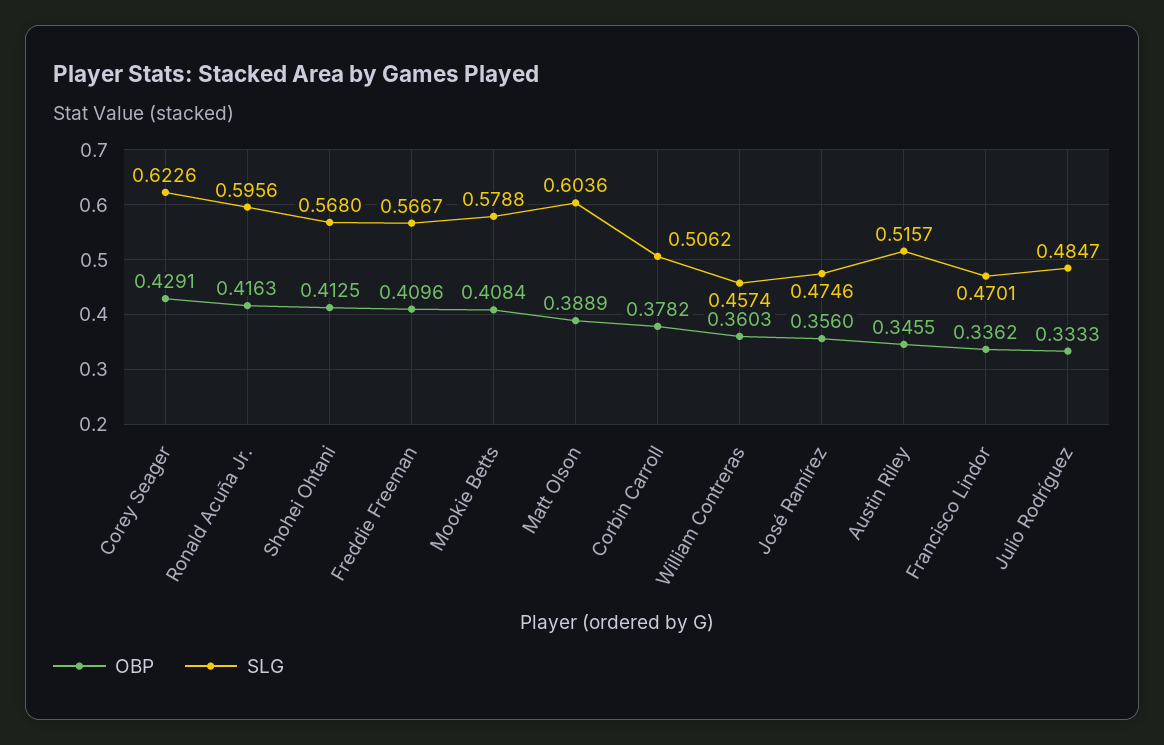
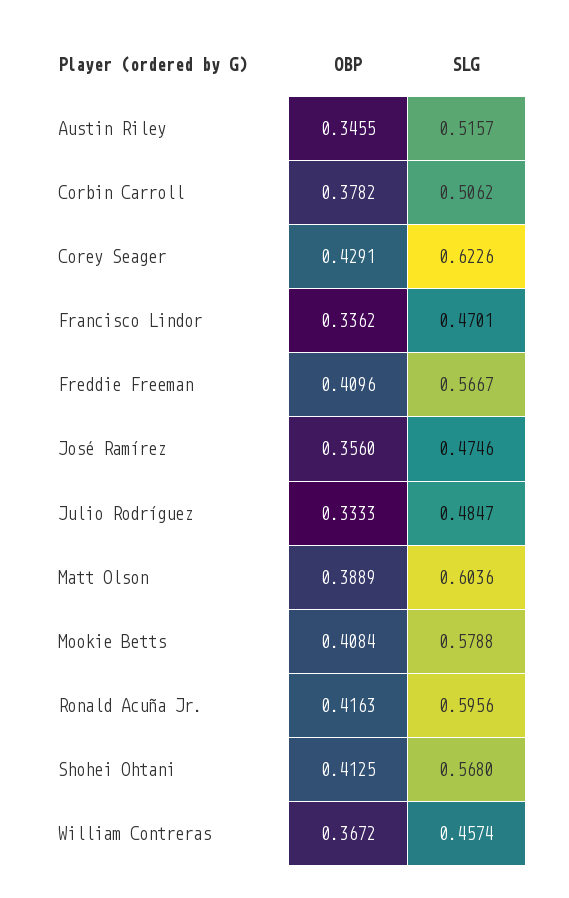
  {
    "OBP": {
      "Corey Seager": 0.4291,
      "Ronald Acuña Jr.": 0.4163,
      "Shohei Ohtani": 0.4125,
      "Freddie Freeman": 0.4096,
      "Mookie Betts": 0.4084,
      "Matt Olson": 0.3889,
      "Corbin Carroll": 0.3782,
-     "William Contreras": 0.3603,
+     "William Contreras": 0.3672,
      "José Ramírez": 0.356,
      "Austin Riley": 0.3455,
      "Francisco Lindor": 0.3362,
      "Julio Rodríguez": 0.3333
    },
    "SLG": {
      "Corey Seager": 0.6226,
      "Ronald Acuña Jr.": 0.5956,
      "Shohei Ohtani": 0.568,
      "Freddie Freeman": 0.5667,
      "Mookie Betts": 0.5788,
      "Matt Olson": 0.6036,
      "Corbin Carroll": 0.5062,
      "William Contreras": 0.4574,
      "José Ramírez": 0.4746,
      "Austin Riley": 0.5157,
      "Francisco Lindor": 0.4701,
      "Julio Rodríguez": 0.4847
    }
  }

